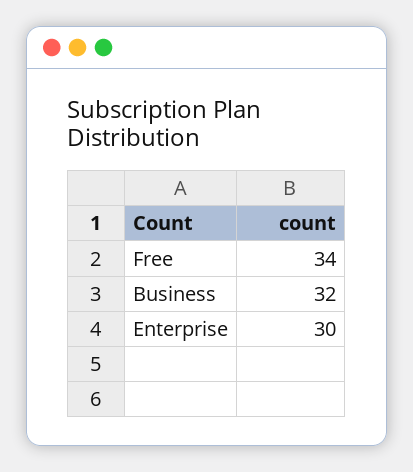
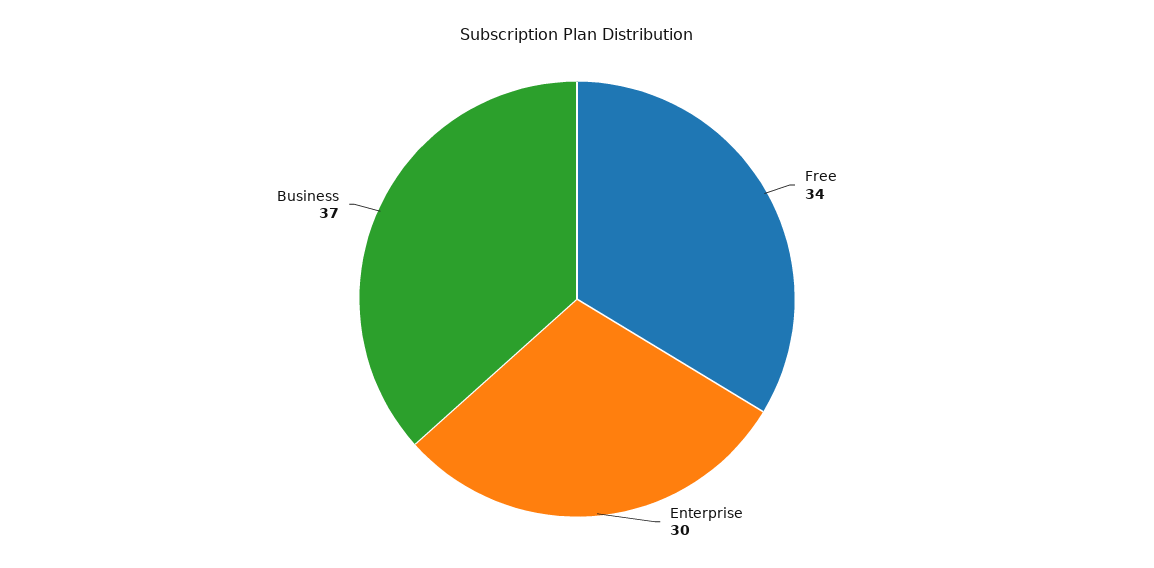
  {
    "Free": 34,
-   "Business": 32,
+   "Business": 37,
    "Enterprise": 30
  }

